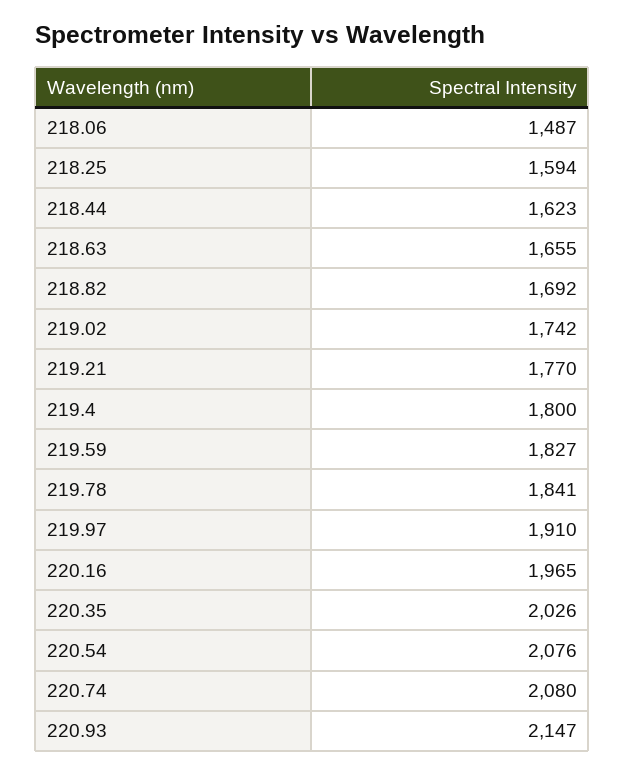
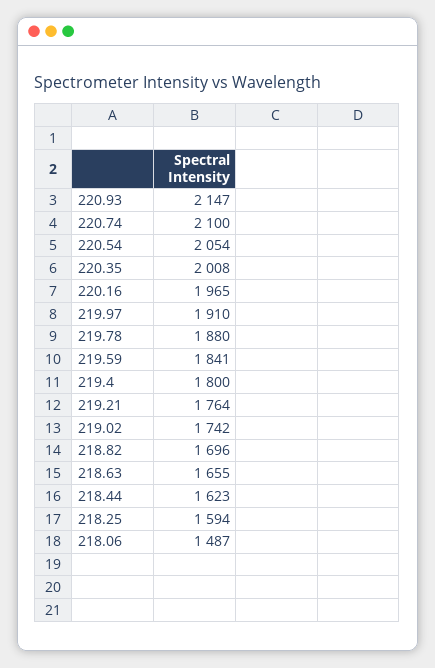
  {
    "218.06": 1487,
    "218.25": 1594,
    "218.44": 1623,
    "218.63": 1655,
-   "218.82": 1692,
+   "218.82": 1696,
    "219.02": 1742,
-   "219.21": 1770,
+   "219.21": 1764,
    "219.4": 1800,
-   "219.59": 1827,
+   "219.59": 1841,
-   "219.78": 1841,
+   "219.78": 1880,
    "219.97": 1910,
    "220.16": 1965,
-   "220.35": 2026,
+   "220.35": 2008,
-   "220.54": 2076,
+   "220.54": 2054,
-   "220.74": 2080,
+   "220.74": 2100,
    "220.93": 2147
  }

